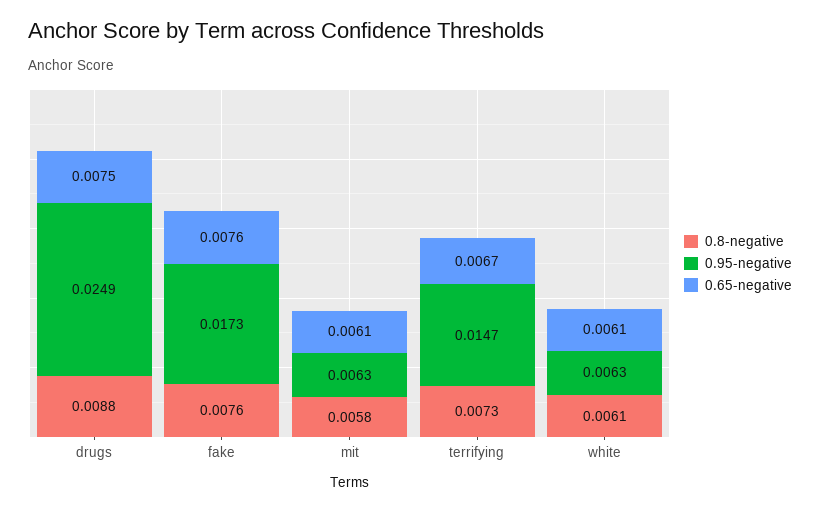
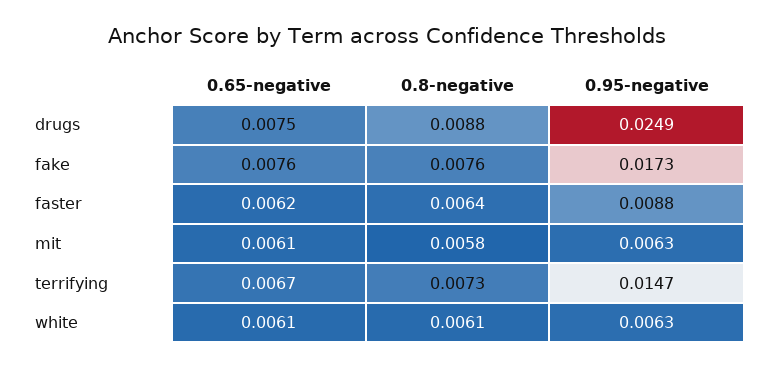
  {
    "0.8-negative": {
      "drugs": 0.0088,
      "fake": 0.0076,
      "mit": 0.0058,
      "terrifying": 0.0073,
-     "white": 0.0061
+     "white": 0.0061,
+     "faster": 0.0064
    },
    "0.95-negative": {
      "drugs": 0.0249,
      "fake": 0.0173,
      "mit": 0.0063,
      "terrifying": 0.0147,
-     "white": 0.0063
+     "white": 0.0063,
+     "faster": 0.0088
    },
    "0.65-negative": {
      "drugs": 0.0075,
      "fake": 0.0076,
      "mit": 0.0061,
      "terrifying": 0.0067,
-     "white": 0.0061
+     "white": 0.0061,
+     "faster": 0.0062
    }
  }

